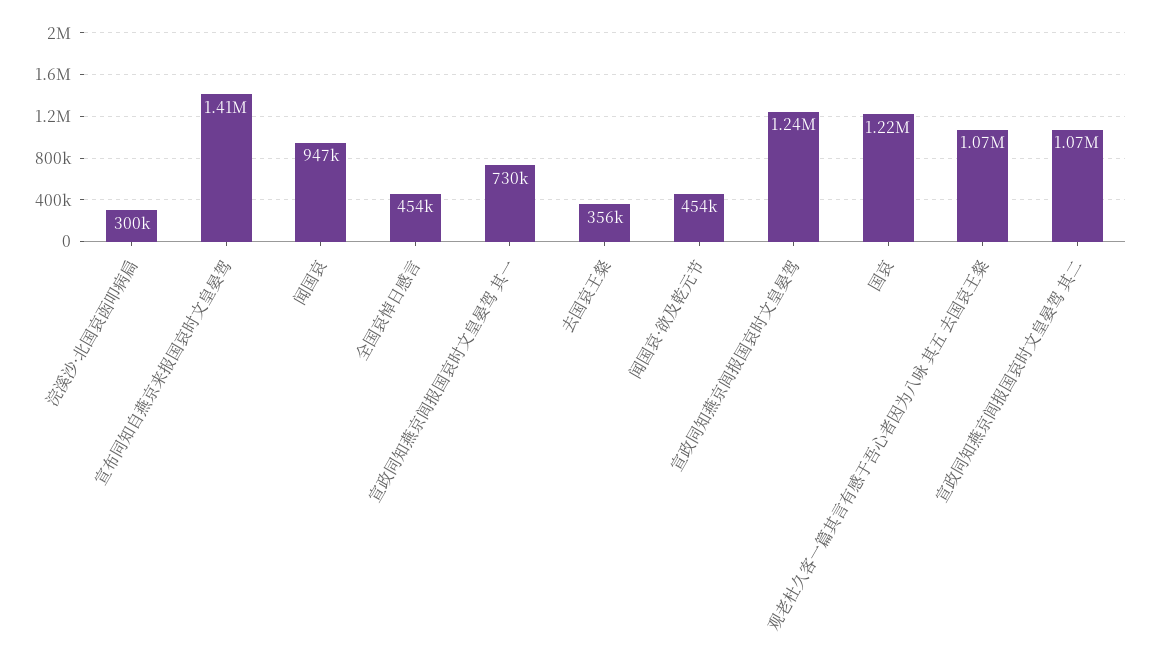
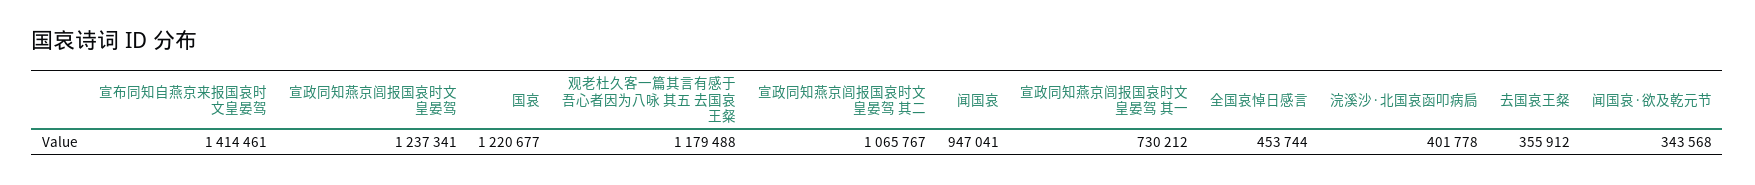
  {
-   "浣溪沙·北国哀函叩病扃": 300000,
+   "浣溪沙·北国哀函叩病扃": 401778,
    "宣布同知自燕京来报国哀时文皇晏驾": 1414461,
    "闻国哀": 947041,
    "全国哀悼日感言": 453744,
    "宣政同知燕京闾报国哀时文皇晏驾 其一": 730212,
    "去国哀王粲": 355912,
-   "闻国哀·欲及乾元节": 454000,
+   "闻国哀·欲及乾元节": 343568,
    "宣政同知燕京闾报国哀时文皇晏驾": 1237341,
    "国哀": 1220677,
-   "观老杜久客一篇其言有感于吾心者因为八咏 其五 去国哀王粲": 1070000,
+   "观老杜久客一篇其言有感于吾心者因为八咏 其五 去国哀王粲": 1179488,
    "宣政同知燕京闾报国哀时文皇晏驾 其二": 1065767
  }

